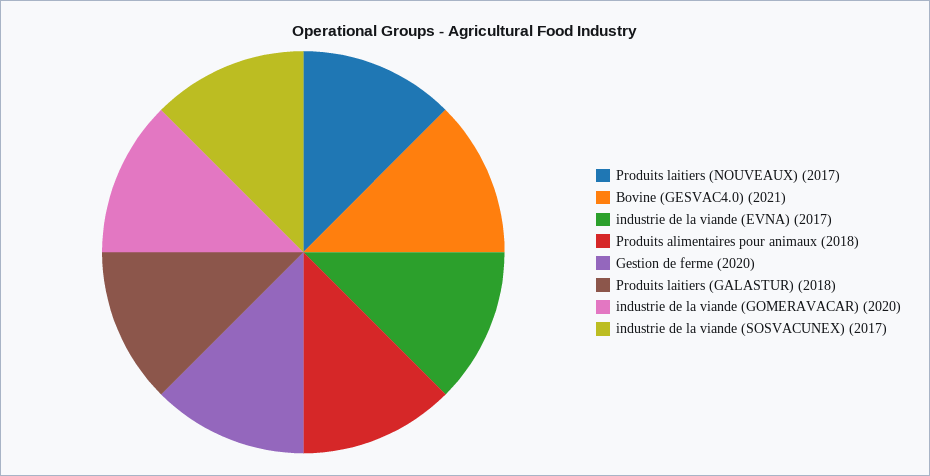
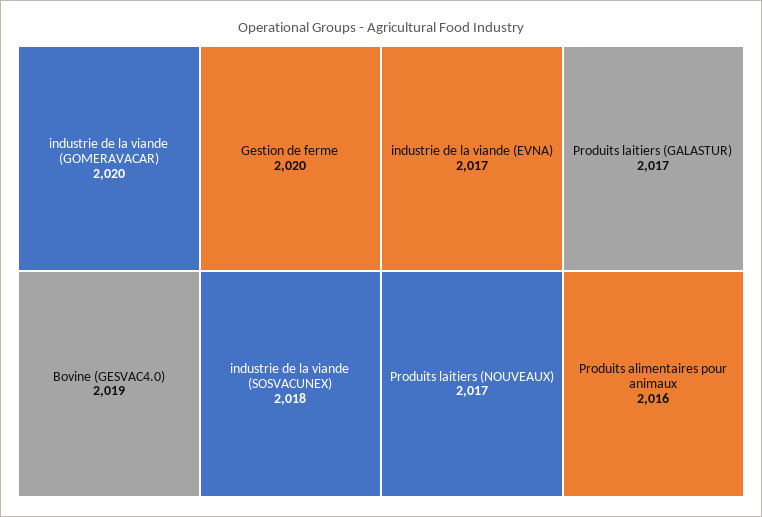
  {
    "Produits laitiers (NOUVEAUX)": 2017,
-   "Bovine (GESVAC4.0)": 2021,
+   "Bovine (GESVAC4.0)": 2019,
    "industrie de la viande (EVNA)": 2017,
-   "Produits alimentaires pour animaux": 2018,
+   "Produits alimentaires pour animaux": 2016,
    "Gestion de ferme": 2020,
-   "Produits laitiers (GALASTUR)": 2018,
+   "Produits laitiers (GALASTUR)": 2017,
    "industrie de la viande (GOMERAVACAR)": 2020,
-   "industrie de la viande (SOSVACUNEX)": 2017
+   "industrie de la viande (SOSVACUNEX)": 2018
  }

